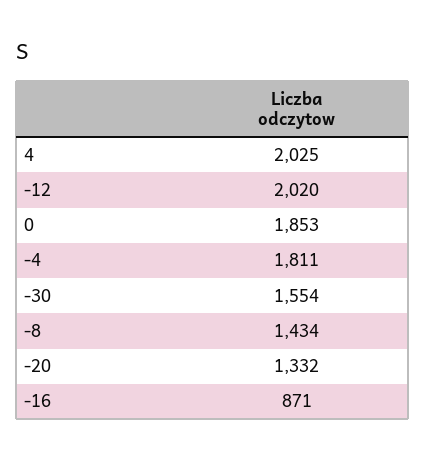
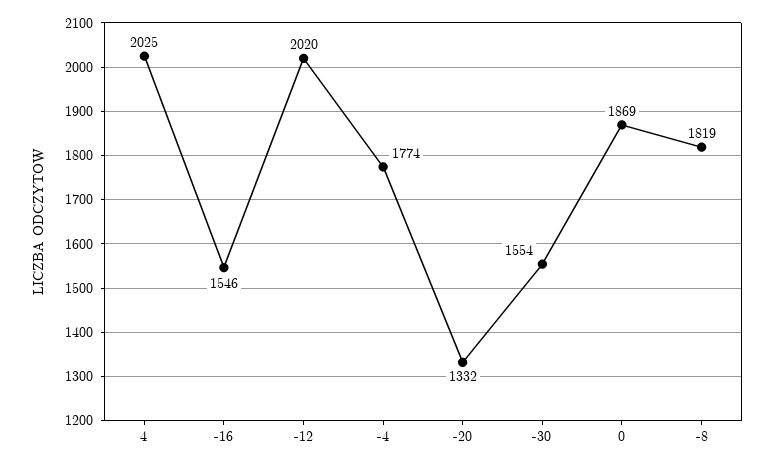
  {
    "4": 2025,
    "-12": 2020,
-   "0": 1853,
+   "0": 1869,
-   "-4": 1811,
+   "-4": 1774,
    "-30": 1554,
-   "-8": 1434,
+   "-8": 1819,
    "-20": 1332,
-   "-16": 871
+   "-16": 1546
  }

